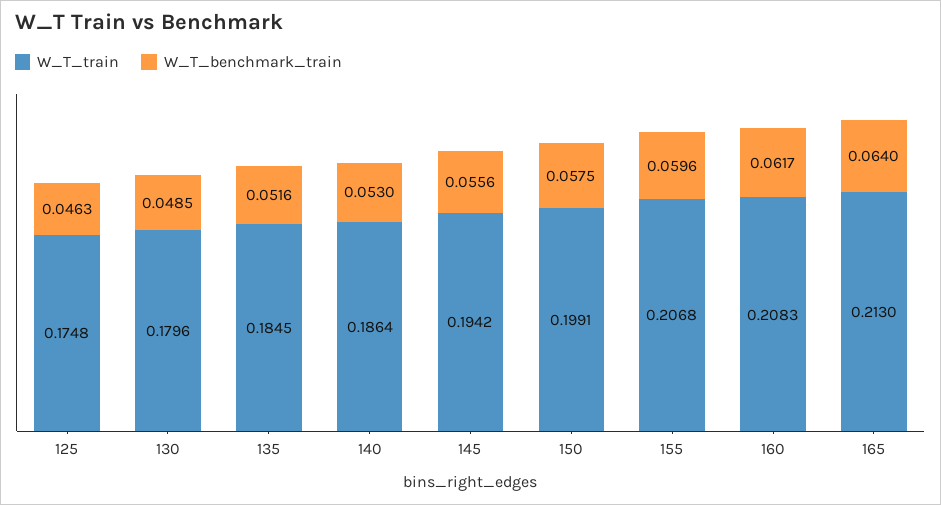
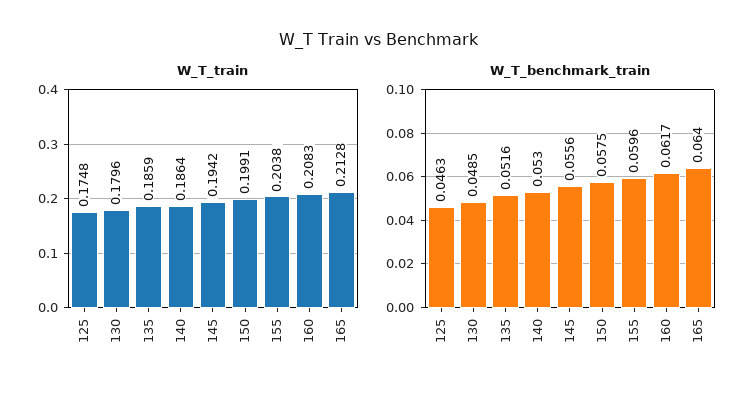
  {
    "W_T_train": {
      "125": 0.1748,
      "130": 0.1796,
-     "135": 0.1845,
+     "135": 0.1859,
      "140": 0.1864,
      "145": 0.1942,
      "150": 0.1991,
-     "155": 0.2068,
+     "155": 0.2038,
      "160": 0.2083,
-     "165": 0.213
+     "165": 0.2128
    },
    "W_T_benchmark_train": {
      "125": 0.0463,
      "130": 0.0485,
      "135": 0.0516,
      "140": 0.053,
      "145": 0.0556,
      "150": 0.0575,
      "155": 0.0596,
      "160": 0.0617,
      "165": 0.064
    }
  }

